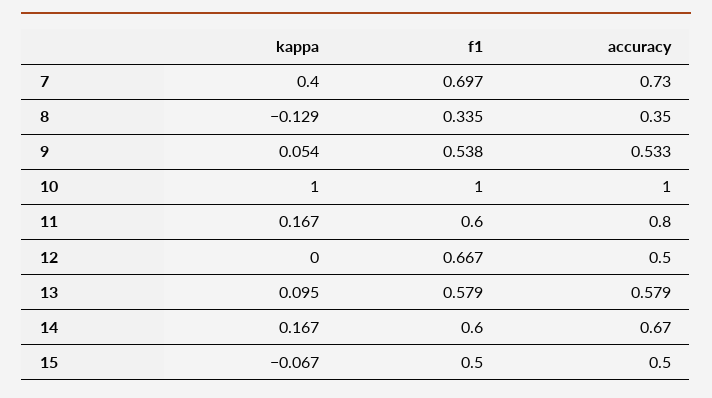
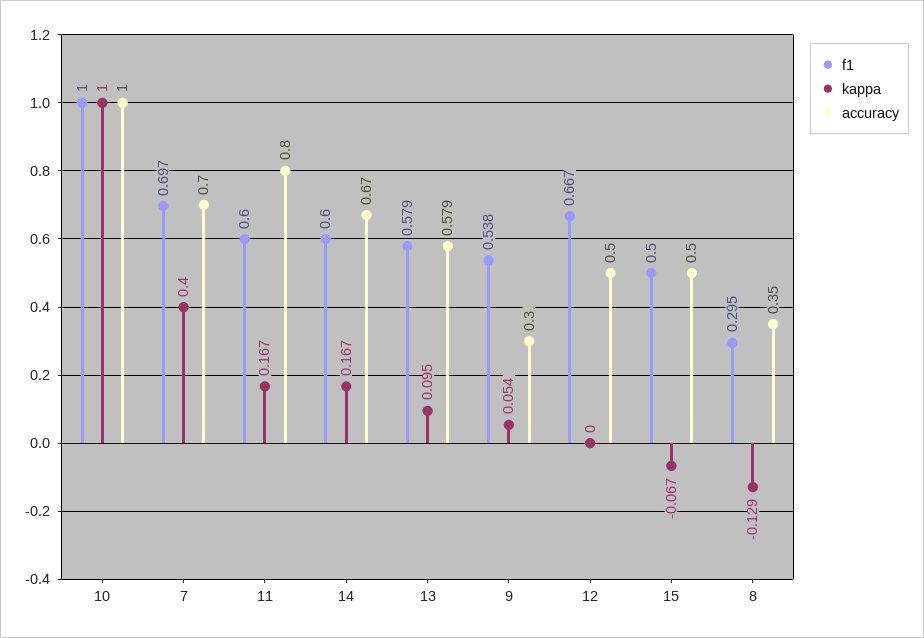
  {
    "kappa": {
      "7": 0.4,
      "8": -0.129,
      "9": 0.054,
      "10": 1,
      "11": 0.167,
      "12": 0,
      "13": 0.095,
      "14": 0.167,
      "15": -0.067
    },
    "f1": {
      "7": 0.697,
-     "8": 0.335,
+     "8": 0.295,
      "9": 0.538,
      "10": 1,
      "11": 0.6,
      "12": 0.667,
      "13": 0.579,
      "14": 0.6,
      "15": 0.5
    },
    "accuracy": {
-     "7": 0.73,
+     "7": 0.7,
      "8": 0.35,
-     "9": 0.533,
+     "9": 0.3,
      "10": 1,
      "11": 0.8,
      "12": 0.5,
      "13": 0.579,
      "14": 0.67,
      "15": 0.5
    }
  }

